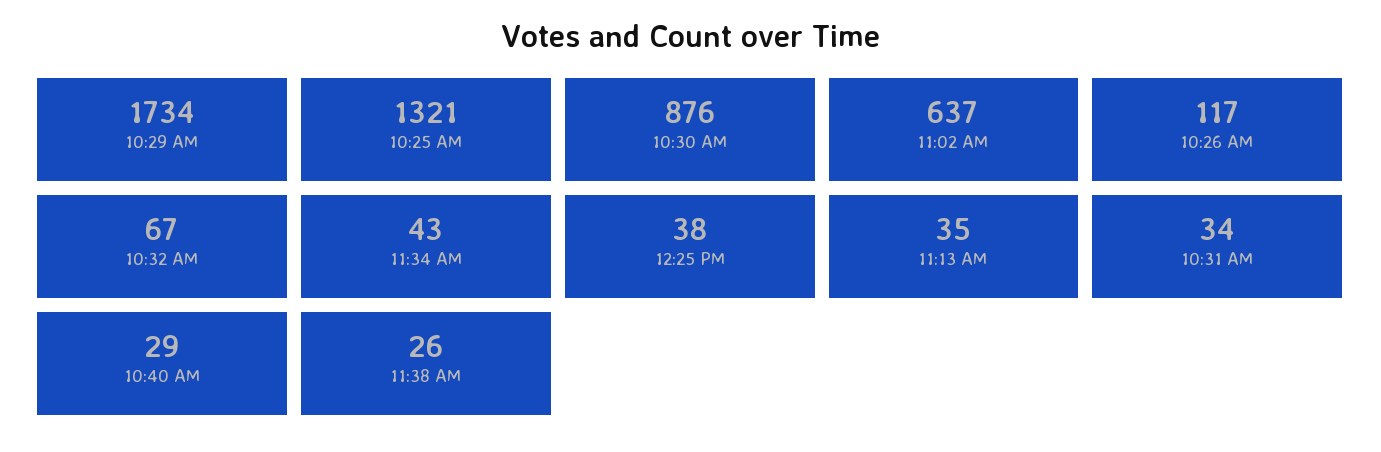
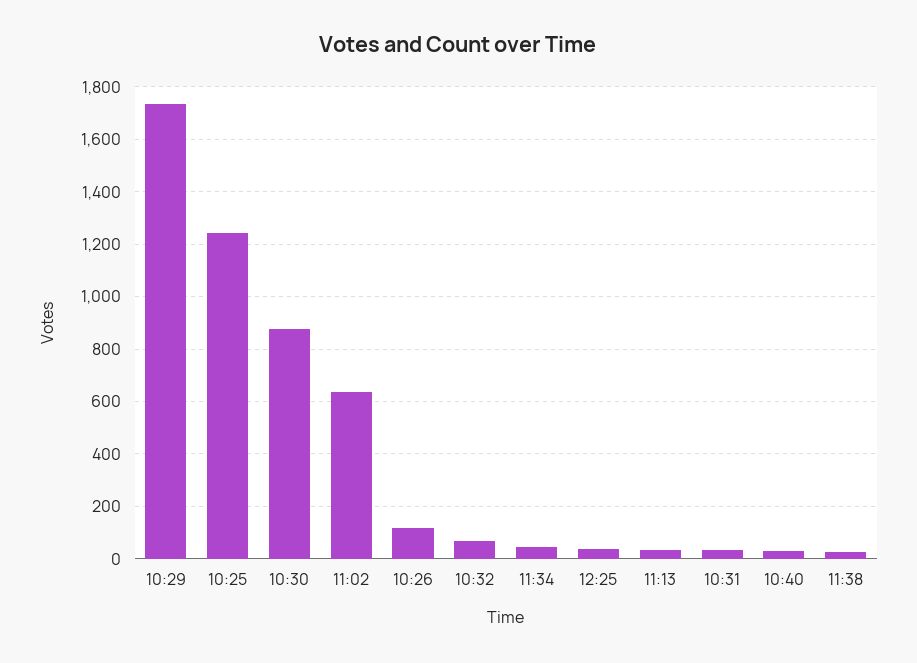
  {
    "10:29 AM": 1734,
-   "10:25 AM": 1321,
+   "10:25 AM": 1250,
    "10:30 AM": 876,
    "11:02 AM": 637,
    "10:26 AM": 117,
    "10:32 AM": 67,
    "11:34 AM": 43,
    "12:25 PM": 38,
    "11:13 AM": 35,
    "10:31 AM": 34,
    "10:40 AM": 29,
    "11:38 AM": 26
  }

